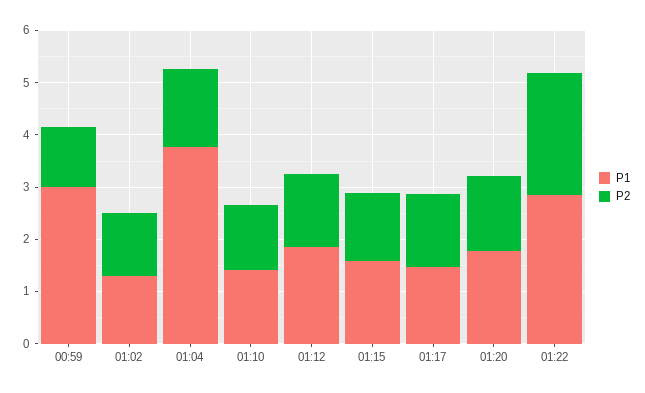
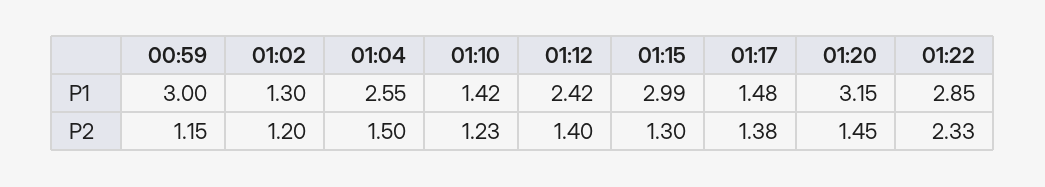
  {
    "P1": {
      "00:59": 3,
      "01:02": 1.3,
-     "01:04": 3.8,
+     "01:04": 2.55,
      "01:10": 1.42,
-     "01:12": 1.8,
+     "01:12": 2.42,
-     "01:15": 1.6,
+     "01:15": 2.99,
      "01:17": 1.48,
-     "01:20": 1.8,
+     "01:20": 3.15,
      "01:22": 2.85
    },
    "P2": {
      "00:59": 1.15,
      "01:02": 1.2,
      "01:04": 1.5,
      "01:10": 1.23,
      "01:12": 1.4,
      "01:15": 1.3,
      "01:17": 1.38,
      "01:20": 1.45,
      "01:22": 2.33
    }
  }

